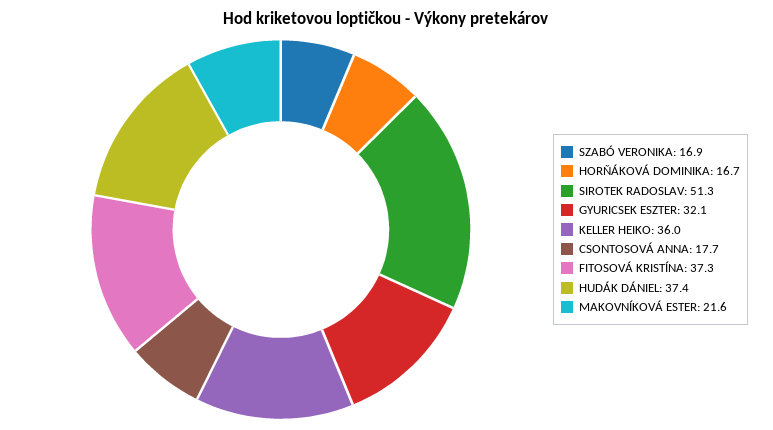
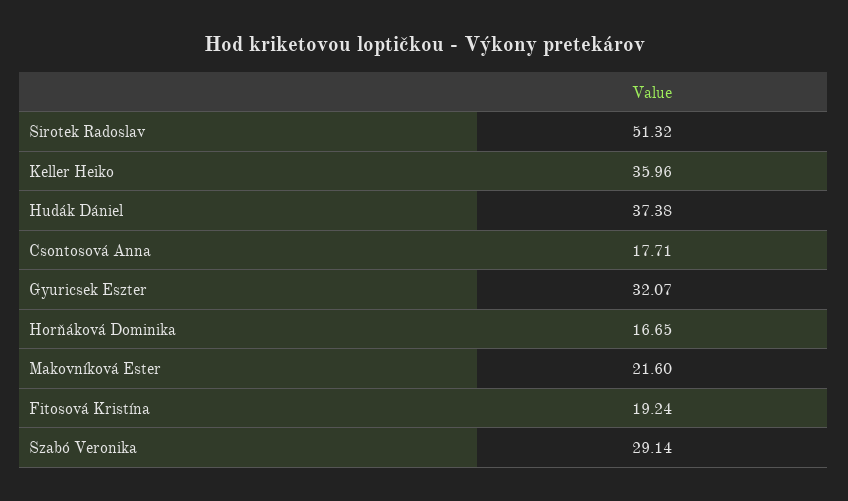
  {
-   "SZABÓ VERONIKA": 16.9,
+   "SZABÓ VERONIKA": 29.14,
    "HORŇÁKOVÁ DOMINIKA": 16.65,
    "SIROTEK RADOSLAV": 51.32,
    "GYURICSEK ESZTER": 32.07,
    "KELLER HEIKO": 35.96,
    "CSONTOSOVÁ ANNA": 17.71,
-   "FITOSOVÁ KRISTÍNA": 37.3,
+   "FITOSOVÁ KRISTÍNA": 19.24,
    "HUDÁK DÁNIEL": 37.38,
    "MAKOVNÍKOVÁ ESTER": 21.6
  }

